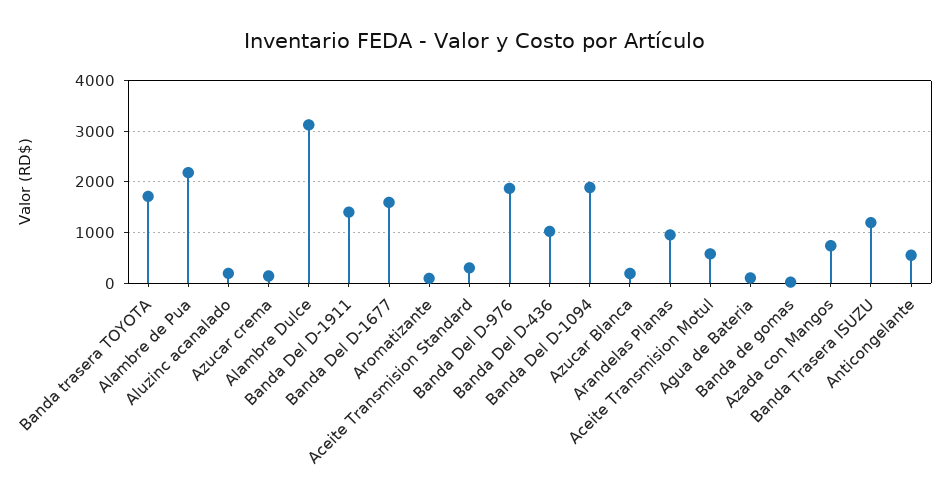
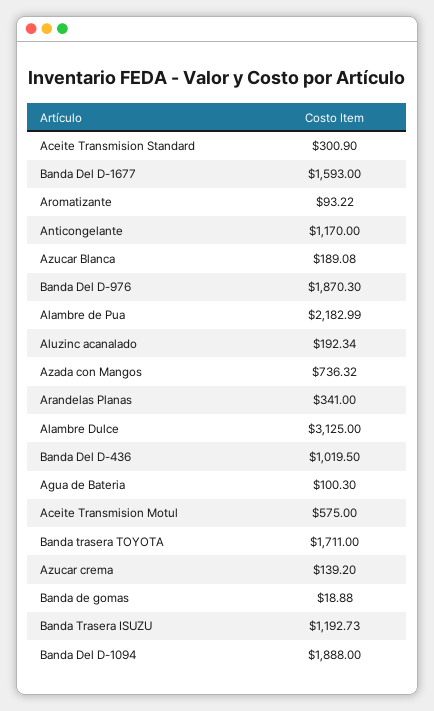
  {
    "Banda trasera TOYOTA": 1711,
    "Alambre de Pua": 2182.99,
    "Aluzinc acanalado": 192.34,
    "Azucar crema": 139.2,
    "Alambre Dulce": 3125,
-   "Banda Del D-1911": 1400,
    "Banda Del D-1677": 1593,
    "Aromatizante": 93.22,
    "Aceite Transmision Standard": 300.9,
    "Banda Del D-976": 1870.3,
    "Banda Del D-436": 1019.5,
    "Banda Del D-1094": 1888,
    "Azucar Blanca": 189.08,
-   "Arandelas Planas": 1000,
+   "Arandelas Planas": 341,
    "Aceite Transmision Motul": 575,
    "Agua de Bateria": 100.3,
    "Banda de gomas": 18.88,
    "Azada con Mangos": 736.32,
    "Banda Trasera ISUZU": 1192.73,
-   "Anticongelante": 600
+   "Anticongelante": 1170
  }

